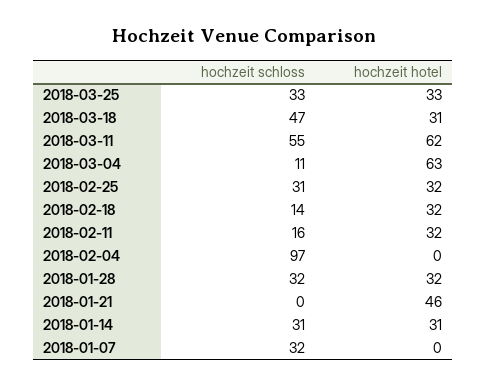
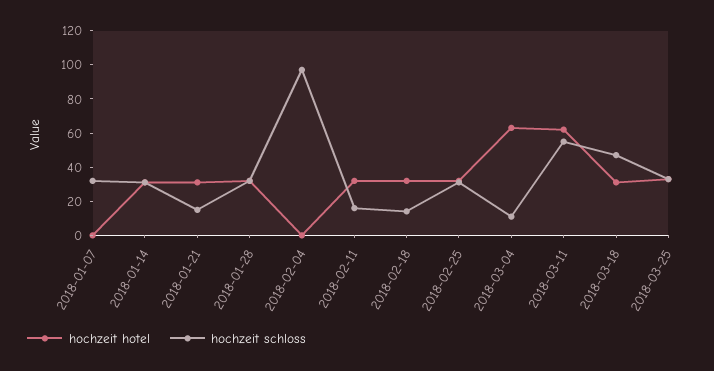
  {
    "hochzeit schloss": {
      "2018-03-25": 33,
      "2018-03-18": 47,
      "2018-03-11": 55,
      "2018-03-04": 11,
      "2018-02-25": 31,
      "2018-02-18": 14,
      "2018-02-11": 16,
      "2018-02-04": 97,
      "2018-01-28": 32,
-     "2018-01-21": 0,
+     "2018-01-21": 15,
      "2018-01-14": 31,
      "2018-01-07": 32
    },
    "hochzeit hotel": {
      "2018-03-25": 33,
      "2018-03-18": 31,
      "2018-03-11": 62,
      "2018-03-04": 63,
      "2018-02-25": 32,
      "2018-02-18": 32,
      "2018-02-11": 32,
      "2018-02-04": 0,
      "2018-01-28": 32,
-     "2018-01-21": 46,
+     "2018-01-21": 30,
      "2018-01-14": 31,
      "2018-01-07": 0
    }
  }

